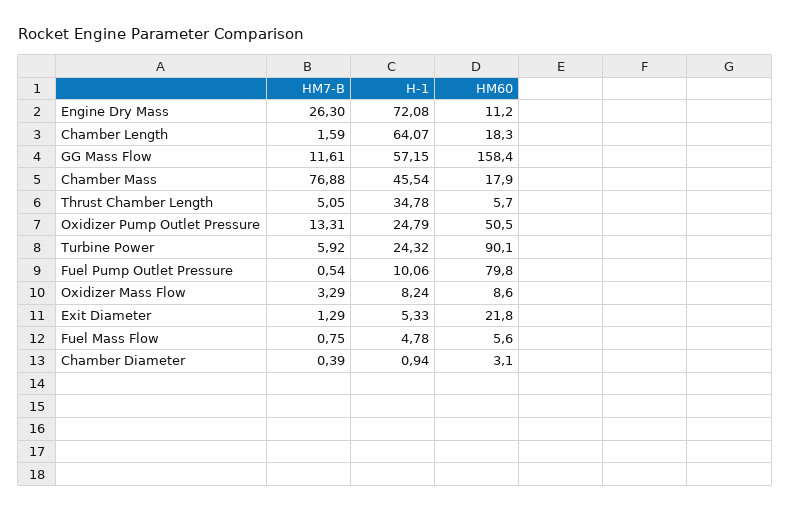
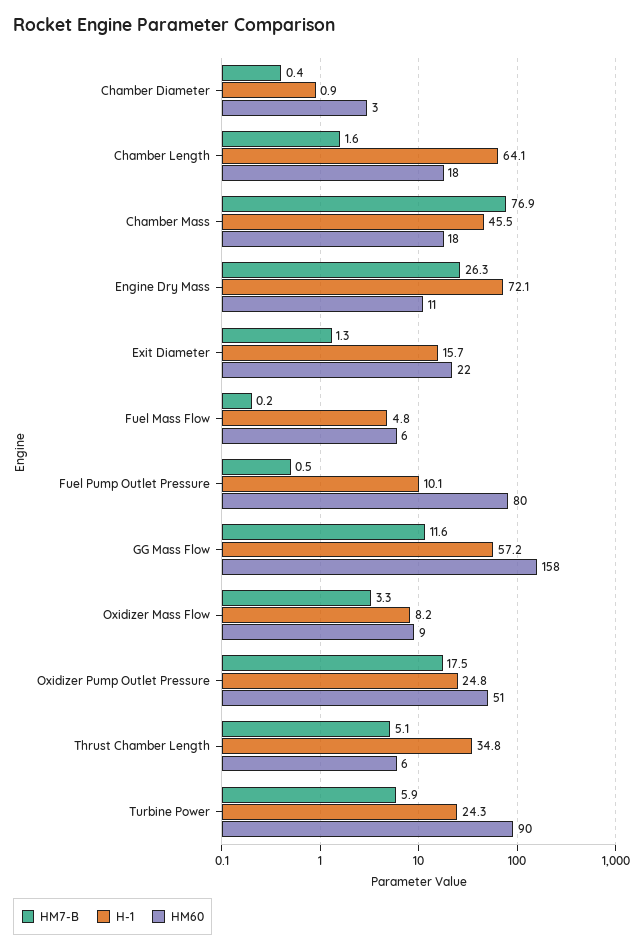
  {
    "HM7-B": {
      "Engine Dry Mass": 26.3,
      "Chamber Length": 1.59,
      "GG Mass Flow": 11.61,
      "Chamber Mass": 76.88,
      "Thrust Chamber Length": 5.05,
-     "Oxidizer Pump Outlet Pressure": 13.31,
+     "Oxidizer Pump Outlet Pressure": 17.5,
      "Turbine Power": 5.92,
      "Fuel Pump Outlet Pressure": 0.54,
      "Oxidizer Mass Flow": 3.29,
      "Exit Diameter": 1.29,
-     "Fuel Mass Flow": 0.75,
+     "Fuel Mass Flow": 0.2,
      "Chamber Diameter": 0.39
    },
    "H-1": {
      "Engine Dry Mass": 72.08,
      "Chamber Length": 64.07,
      "GG Mass Flow": 57.15,
      "Chamber Mass": 45.54,
      "Thrust Chamber Length": 34.78,
      "Oxidizer Pump Outlet Pressure": 24.79,
      "Turbine Power": 24.32,
      "Fuel Pump Outlet Pressure": 10.06,
      "Oxidizer Mass Flow": 8.24,
-     "Exit Diameter": 5.33,
+     "Exit Diameter": 15.7,
      "Fuel Mass Flow": 4.78,
      "Chamber Diameter": 0.94
    },
    "HM60": {
      "Engine Dry Mass": 11.2,
      "Chamber Length": 18.3,
      "GG Mass Flow": 158.4,
      "Chamber Mass": 17.9,
      "Thrust Chamber Length": 5.7,
      "Oxidizer Pump Outlet Pressure": 50.5,
      "Turbine Power": 90.1,
      "Fuel Pump Outlet Pressure": 79.8,
      "Oxidizer Mass Flow": 8.6,
      "Exit Diameter": 21.8,
      "Fuel Mass Flow": 5.6,
      "Chamber Diameter": 3.1
    }
  }

